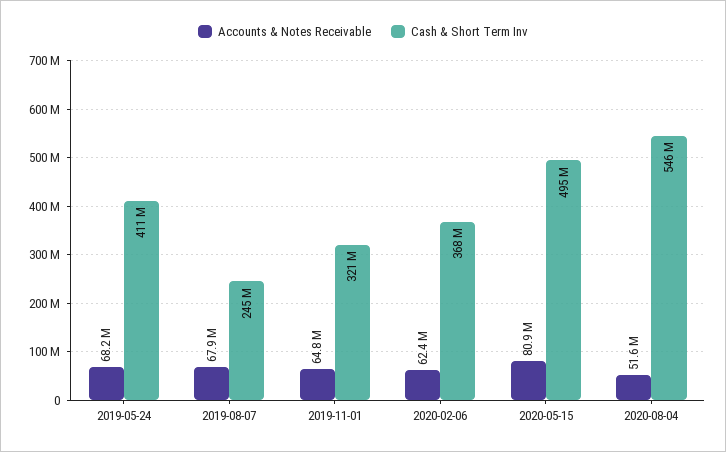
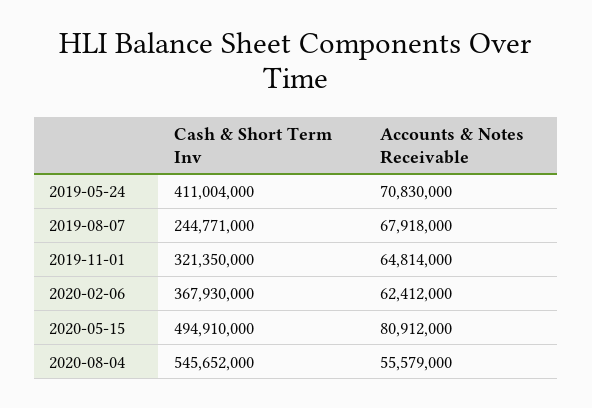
  {
    "Accounts & Notes Receivable": {
-     "2019-05-24": 68200000,
+     "2019-05-24": 70830000,
      "2019-08-07": 67918000,
      "2019-11-01": 64814000,
      "2020-02-06": 62412000,
      "2020-05-15": 80912000,
-     "2020-08-04": 51600000
+     "2020-08-04": 55579000
    },
    "Cash & Short Term Inv": {
      "2019-05-24": 411004000,
      "2019-08-07": 244771000,
      "2019-11-01": 321350000,
      "2020-02-06": 367930000,
      "2020-05-15": 494910000,
      "2020-08-04": 545652000
    }
  }

